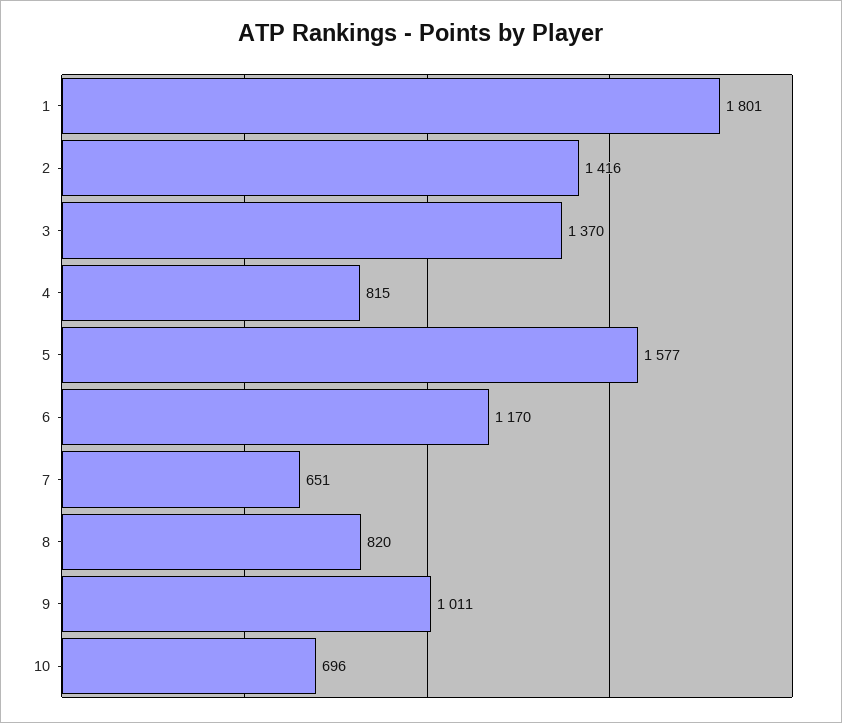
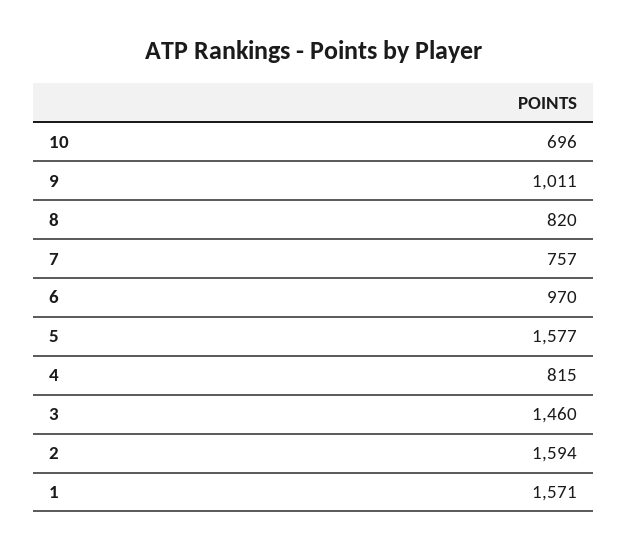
  {
-   "1": 1801,
+   "1": 1571,
-   "2": 1416,
+   "2": 1594,
-   "3": 1370,
+   "3": 1460,
    "4": 815,
    "5": 1577,
-   "6": 1170,
+   "6": 970,
-   "7": 651,
+   "7": 757,
    "8": 820,
    "9": 1011,
    "10": 696
  }

